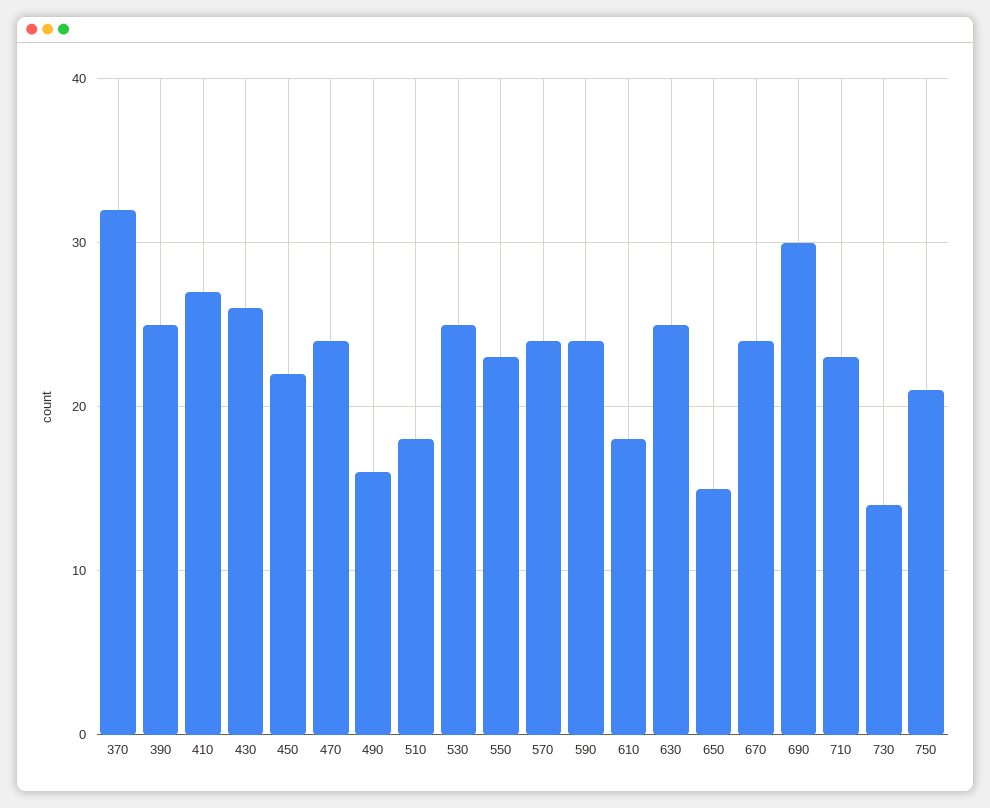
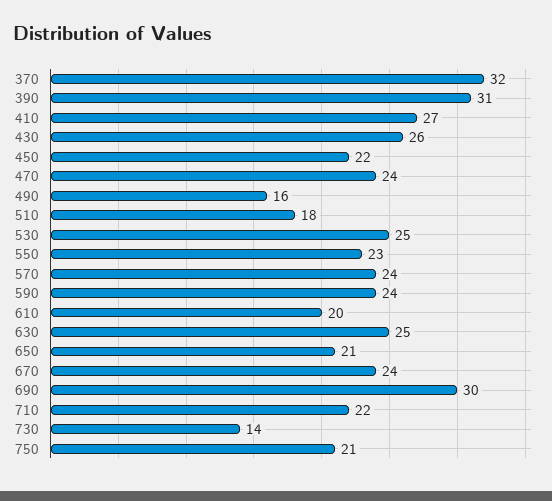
  {
    "370": 32,
-   "390": 25,
+   "390": 31,
    "410": 27,
    "430": 26,
    "450": 22,
    "470": 24,
    "490": 16,
    "510": 18,
    "530": 25,
    "550": 23,
    "570": 24,
    "590": 24,
-   "610": 18,
+   "610": 20,
    "630": 25,
-   "650": 15,
+   "650": 21,
    "670": 24,
    "690": 30,
-   "710": 23,
+   "710": 22,
    "730": 14,
    "750": 21
  }

